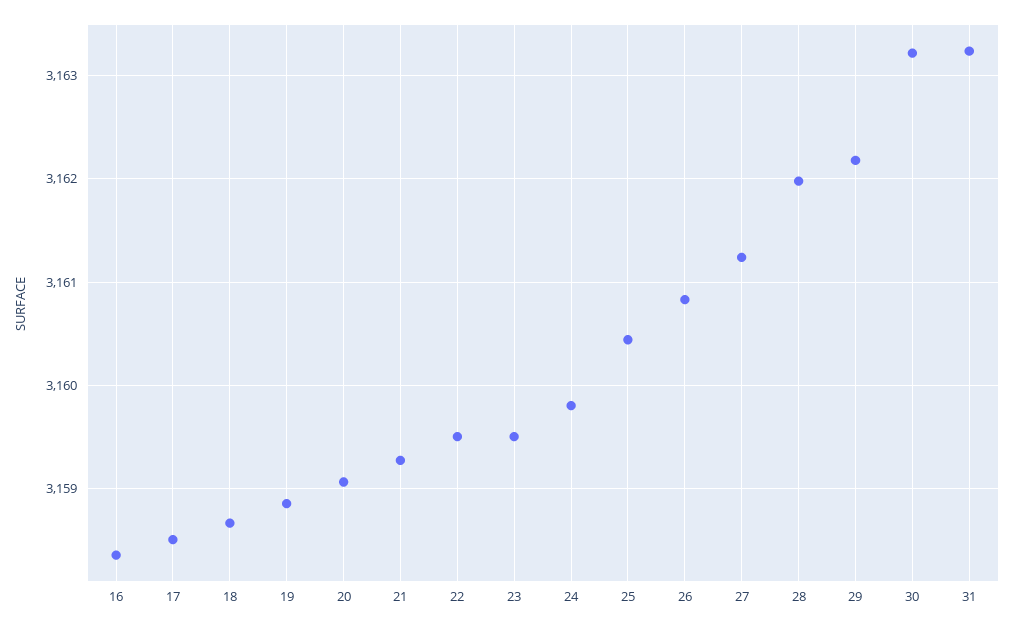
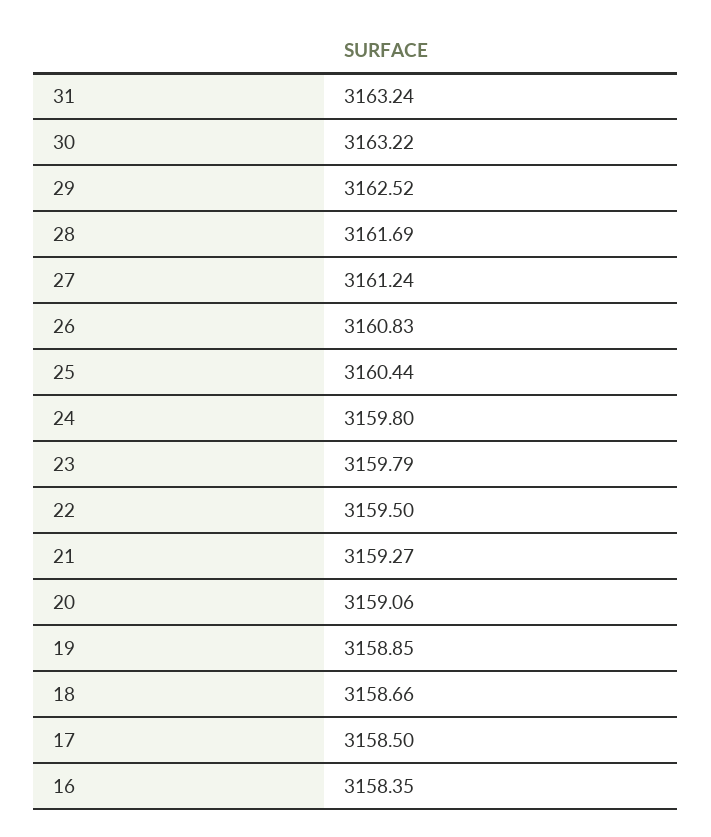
  {
    "16": 3158.35,
    "17": 3158.5,
    "18": 3158.66,
    "19": 3158.85,
    "20": 3159.06,
    "21": 3159.27,
    "22": 3159.5,
-   "23": 3159.5,
+   "23": 3159.79,
    "24": 3159.8,
    "25": 3160.44,
    "26": 3160.83,
    "27": 3161.24,
-   "28": 3162,
+   "28": 3161.69,
-   "29": 3162.2,
+   "29": 3162.52,
    "30": 3163.22,
    "31": 3163.24
  }

